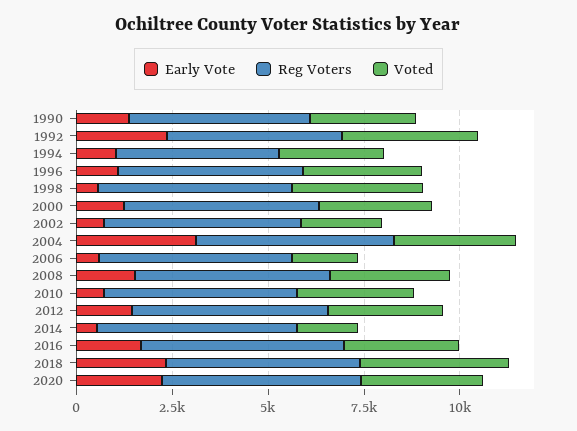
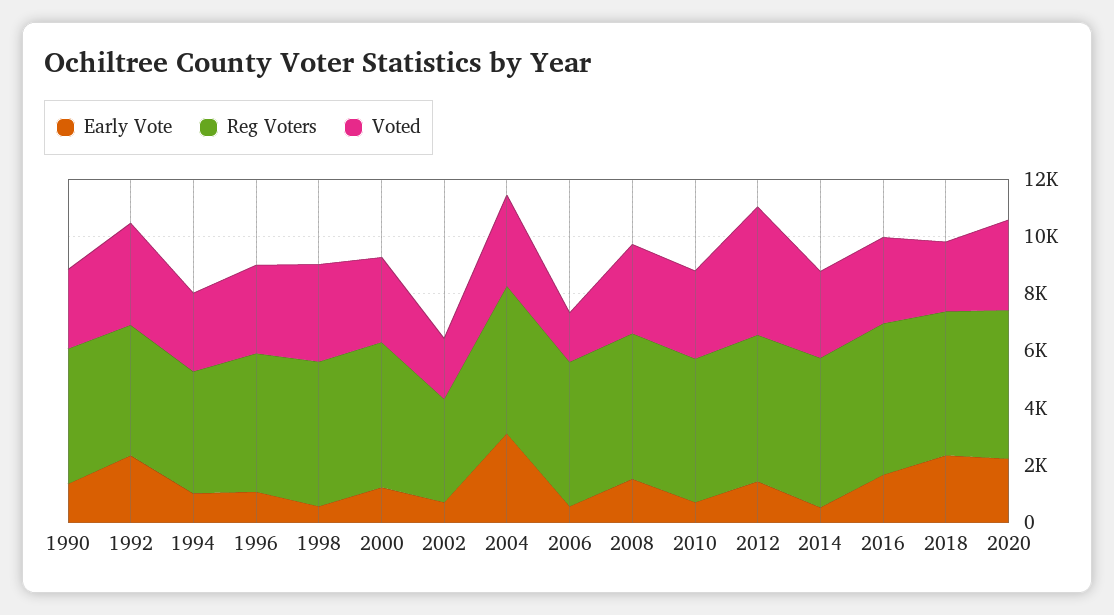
  {
    "Early Vote": {
      "1990": 1500,
      "1992": 2500,
      "1994": 1000,
      "1996": 1000,
      "1998": 500,
      "2000": 1000,
      "2002": 500,
      "2004": 3000,
      "2006": 500,
      "2008": 1500,
      "2010": 500,
      "2012": 1500,
      "2014": 500,
      "2016": 1500,
      "2018": 2500,
      "2020": 2000
    },
    "Reg Voters": {
      "1990": 4500,
      "1992": 4500,
      "1994": 4500,
      "1996": 5000,
      "1998": 5000,
      "2000": 5000,
-     "2002": 5000,
+     "2002": 3500,
      "2004": 5000,
      "2006": 5000,
      "2008": 5000,
      "2010": 5000,
      "2012": 5000,
      "2014": 5000,
      "2016": 5500,
      "2018": 5000,
      "2020": 5000
    },
    "Voted": {
      "1990": 3000,
      "1992": 3500,
      "1994": 2500,
      "1996": 3000,
      "1998": 3500,
      "2000": 3000,
      "2002": 2000,
      "2004": 3000,
      "2006": 1500,
      "2008": 3000,
      "2010": 3000,
-     "2012": 3000,
+     "2012": 4500,
-     "2014": 1500,
+     "2014": 3000,
      "2016": 3000,
-     "2018": 4000,
+     "2018": 2500,
      "2020": 3000
    }
  }

